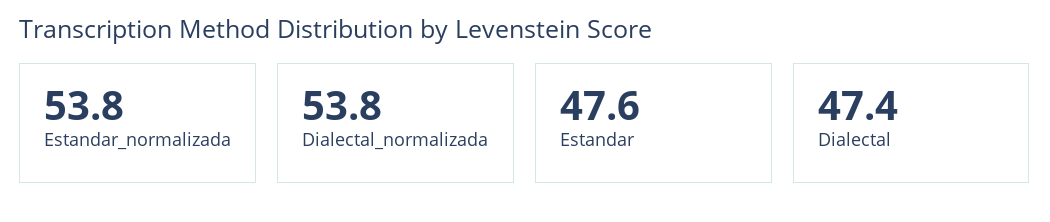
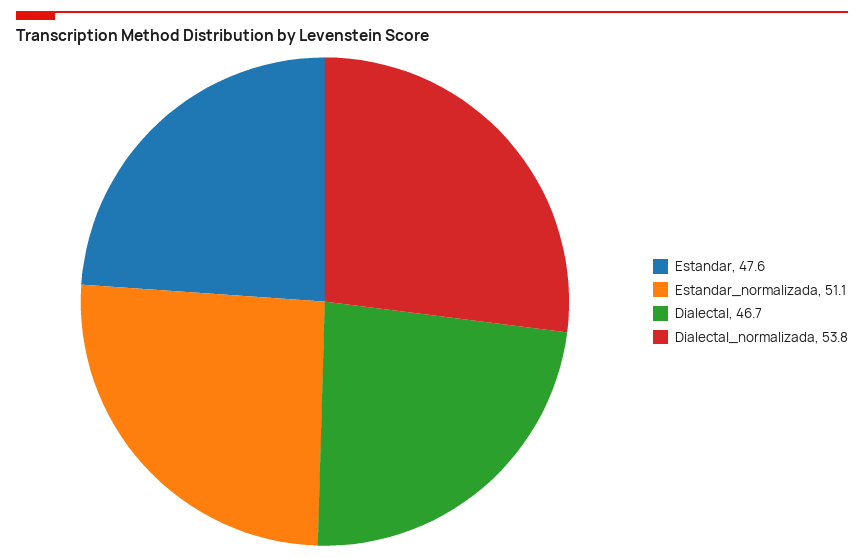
  {
-   "Estandar_normalizada": 53.8,
+   "Estandar_normalizada": 51.1,
    "Dialectal_normalizada": 53.8,
    "Estandar": 47.6,
-   "Dialectal": 47.4
+   "Dialectal": 46.7
  }

